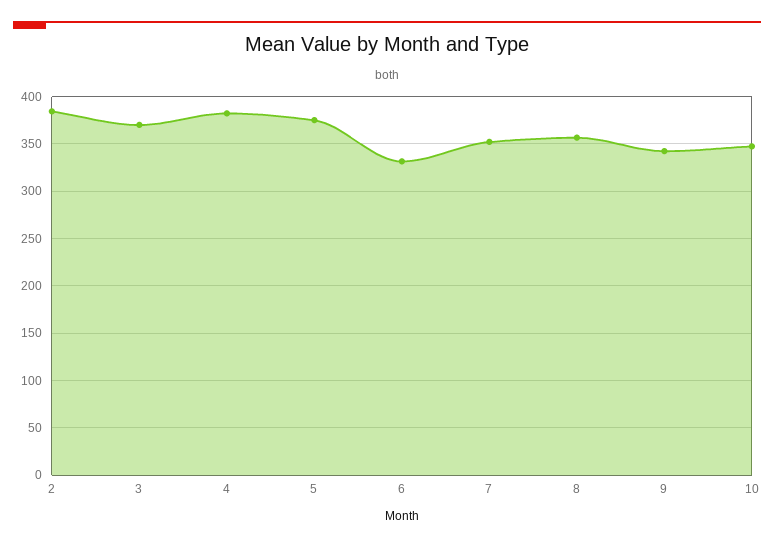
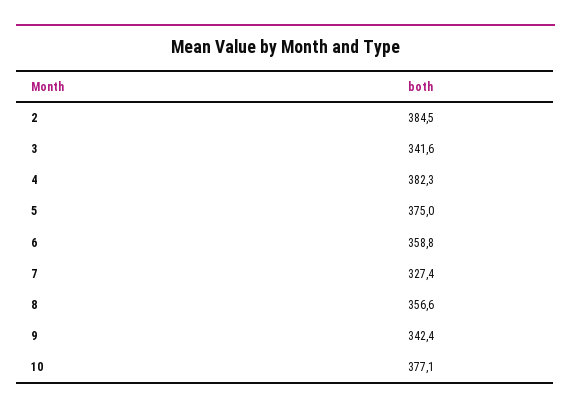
  {
    "2": 384.5,
-   "3": 370,
+   "3": 341.6,
    "4": 382.3,
    "5": 375,
-   "6": 330,
+   "6": 358.8,
-   "7": 350,
+   "7": 327.4,
    "8": 356.6,
    "9": 342.4,
-   "10": 350
+   "10": 377.1
  }

